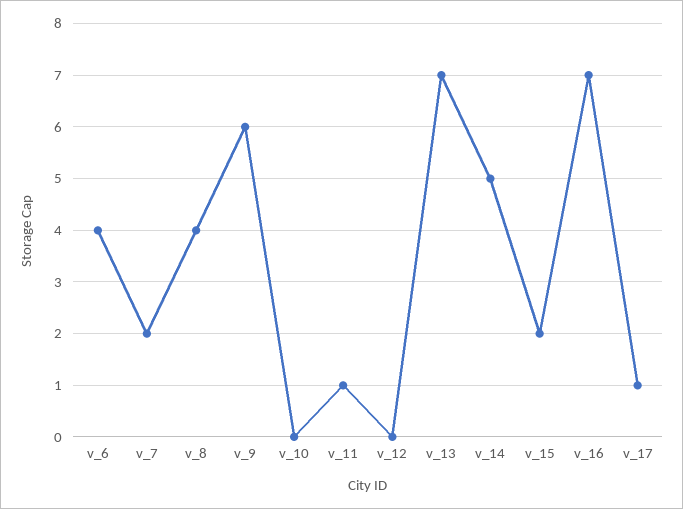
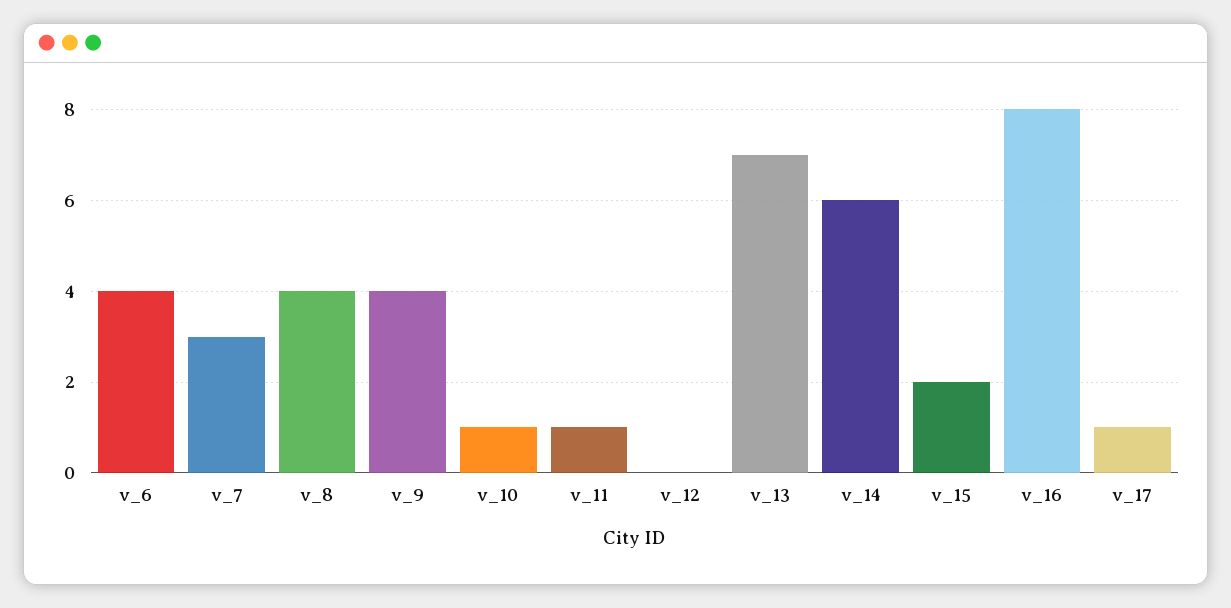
  {
    "v_6": 4,
-   "v_7": 2,
+   "v_7": 3,
    "v_8": 4,
-   "v_9": 6,
+   "v_9": 4,
-   "v_10": 0,
+   "v_10": 1,
    "v_11": 1,
    "v_12": 0,
    "v_13": 7,
-   "v_14": 5,
+   "v_14": 6,
    "v_15": 2,
-   "v_16": 7,
+   "v_16": 8,
    "v_17": 1
  }

